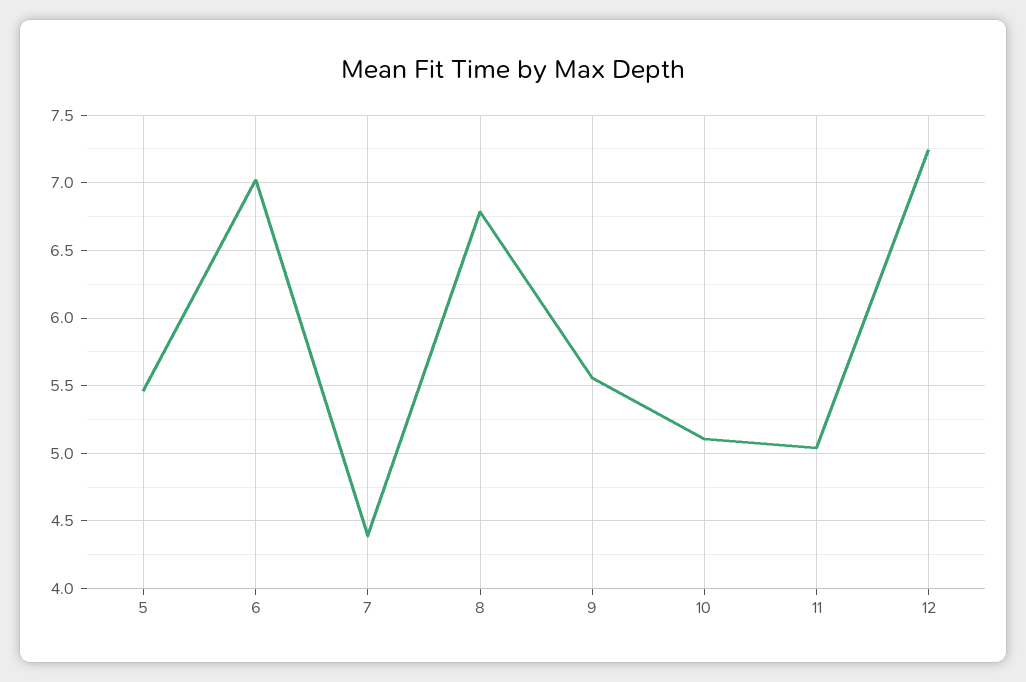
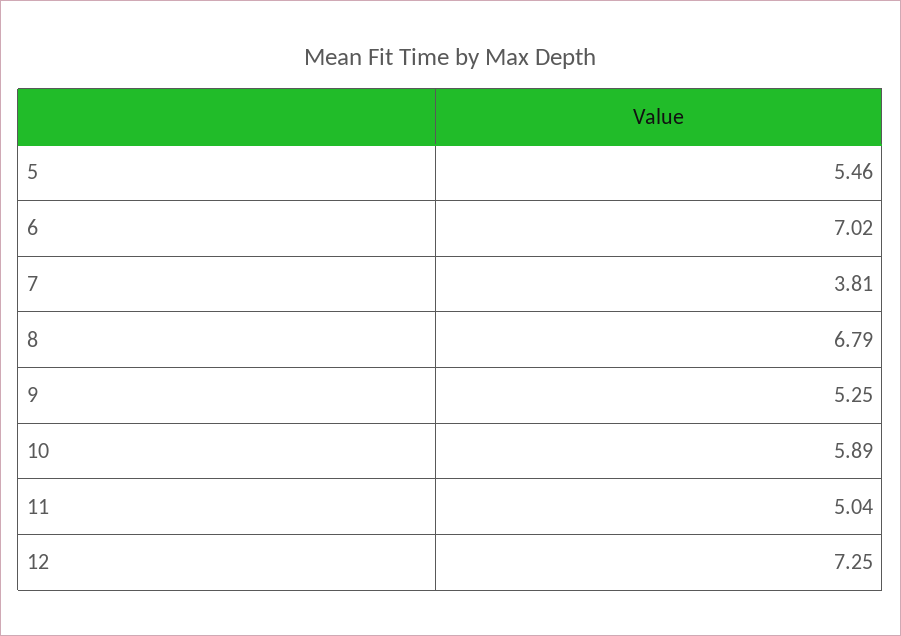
  {
    "5": 5.46,
    "6": 7.02,
-   "7": 4.4,
+   "7": 3.81,
    "8": 6.79,
-   "9": 5.55,
+   "9": 5.25,
-   "10": 5.1,
+   "10": 5.89,
    "11": 5.04,
    "12": 7.25
  }

